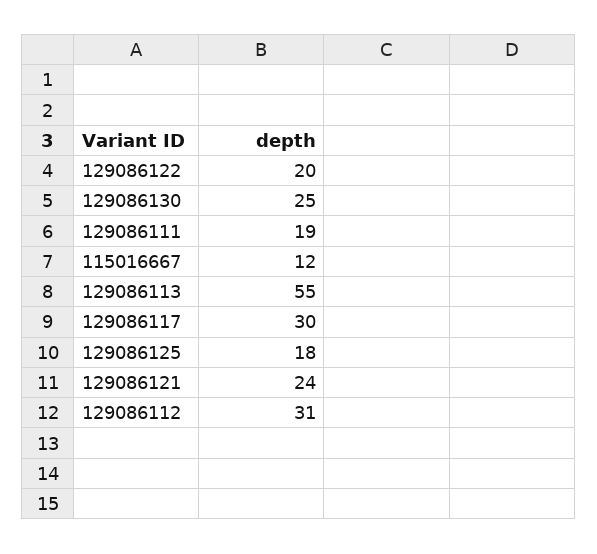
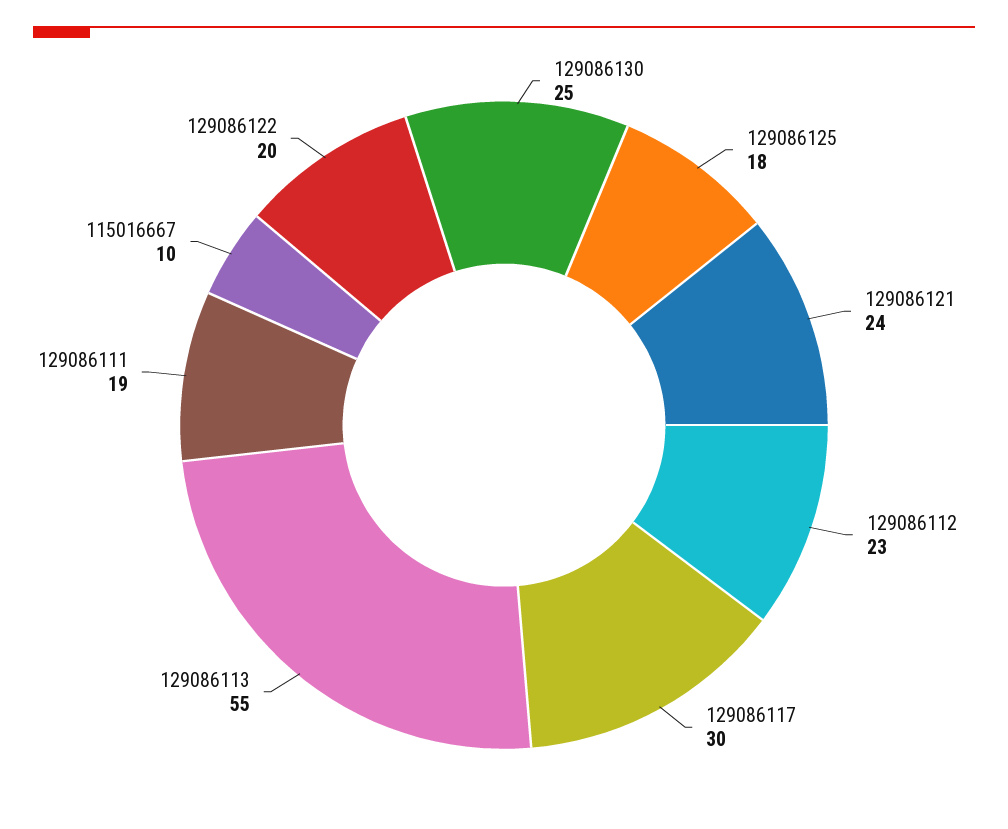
  {
    "129086122": 20,
    "129086130": 25,
    "129086111": 19,
-   "115016667": 12,
+   "115016667": 10,
    "129086113": 55,
    "129086117": 30,
    "129086125": 18,
    "129086121": 24,
-   "129086112": 31
+   "129086112": 23
  }

